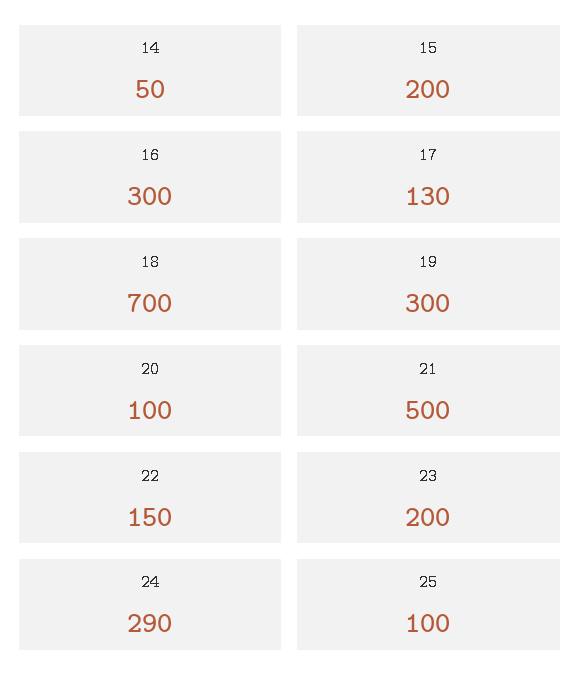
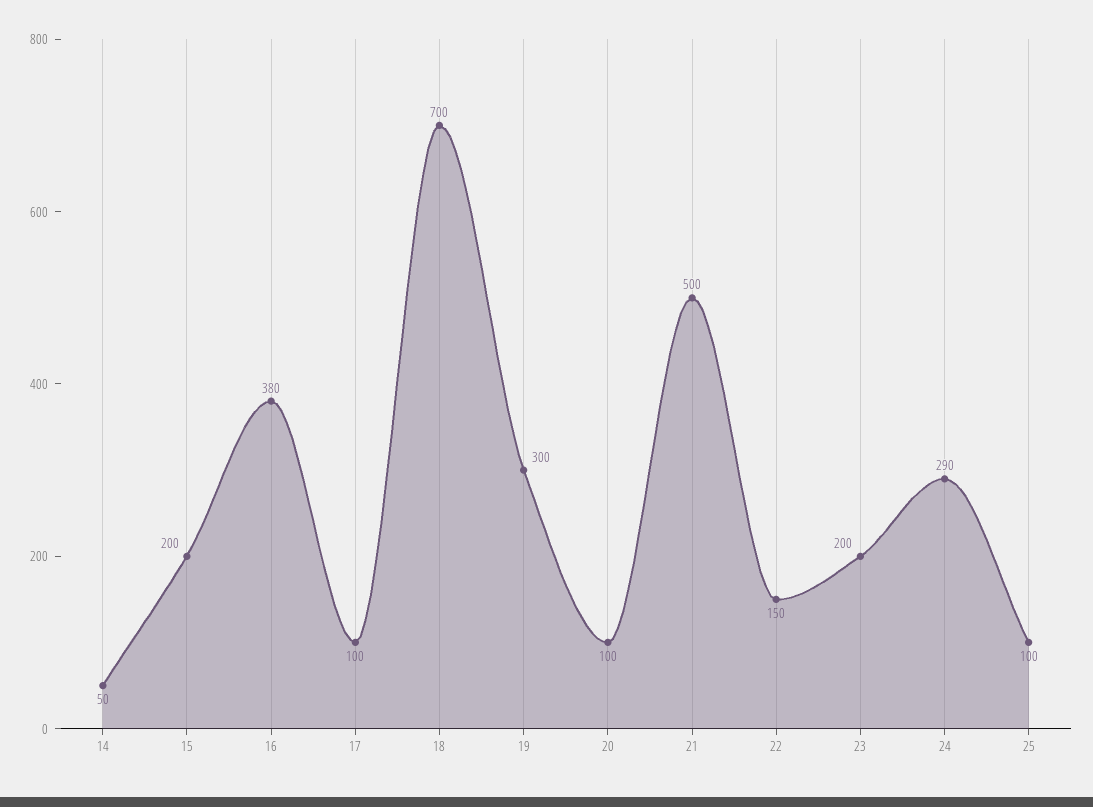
  {
    "14": 50,
    "15": 200,
-   "16": 300,
+   "16": 380,
-   "17": 130,
+   "17": 100,
    "18": 700,
    "19": 300,
    "20": 100,
    "21": 500,
    "22": 150,
    "23": 200,
    "24": 290,
    "25": 100
  }

